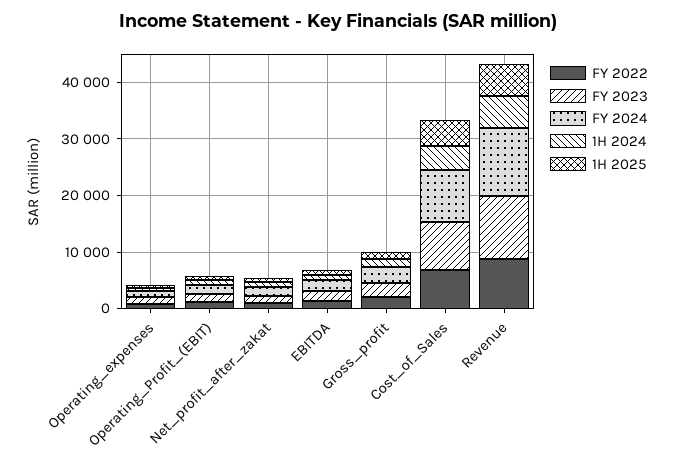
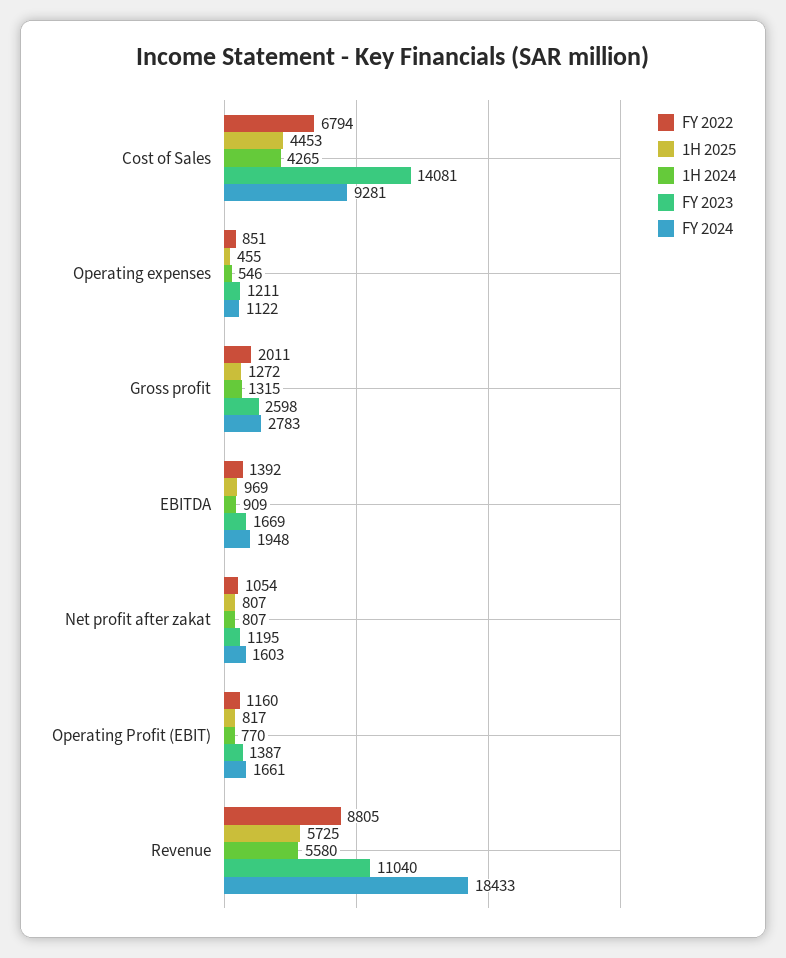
  {
    "FY 2022": {
      "Operating_expenses": 851,
      "Operating_Profit_(EBIT)": 1160,
      "Net_profit_after_zakat": 1054,
      "EBITDA": 1392,
      "Gross_profit": 2011,
      "Cost_of_Sales": 6794,
      "Revenue": 8805
    },
    "FY 2023": {
      "Operating_expenses": 1211,
      "Operating_Profit_(EBIT)": 1387,
      "Net_profit_after_zakat": 1195,
      "EBITDA": 1669,
      "Gross_profit": 2598,
-     "Cost_of_Sales": 8000,
+     "Cost_of_Sales": 14081,
      "Revenue": 11040
    },
    "FY 2024": {
      "Operating_expenses": 1122,
      "Operating_Profit_(EBIT)": 1661,
      "Net_profit_after_zakat": 1603,
      "EBITDA": 1948,
      "Gross_profit": 2783,
      "Cost_of_Sales": 9281,
-     "Revenue": 12000
+     "Revenue": 18433
    },
    "1H 2024": {
      "Operating_expenses": 546,
      "Operating_Profit_(EBIT)": 770,
      "Net_profit_after_zakat": 807,
      "EBITDA": 909,
      "Gross_profit": 1315,
      "Cost_of_Sales": 4265,
      "Revenue": 5580
    },
    "1H 2025": {
      "Operating_expenses": 455,
      "Operating_Profit_(EBIT)": 817,
      "Net_profit_after_zakat": 807,
      "EBITDA": 969,
      "Gross_profit": 1272,
      "Cost_of_Sales": 4453,
      "Revenue": 5725
    }
  }

